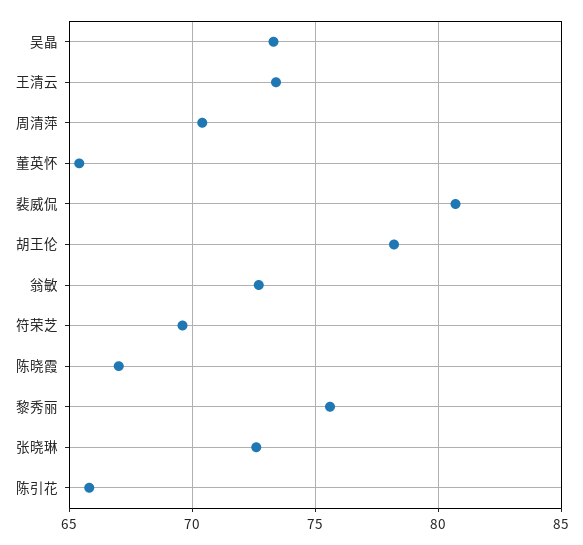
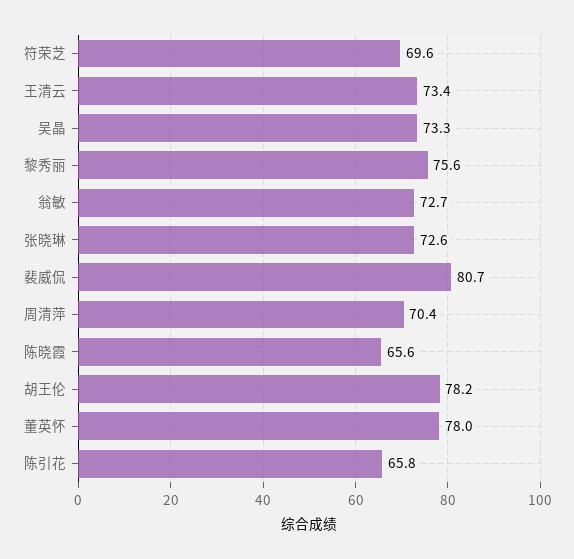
  {
    "吴晶": 73.3,
    "王清云": 73.4,
    "周清萍": 70.4,
-   "董英怀": 65.5,
+   "董英怀": 78,
    "裴威侃": 80.7,
    "胡王伦": 78.2,
    "翁敏": 72.7,
    "符荣芝": 69.6,
-   "陈晓霞": 67,
+   "陈晓霞": 65.6,
    "黎秀丽": 75.6,
    "张晓琳": 72.6,
    "陈引花": 65.8
  }

